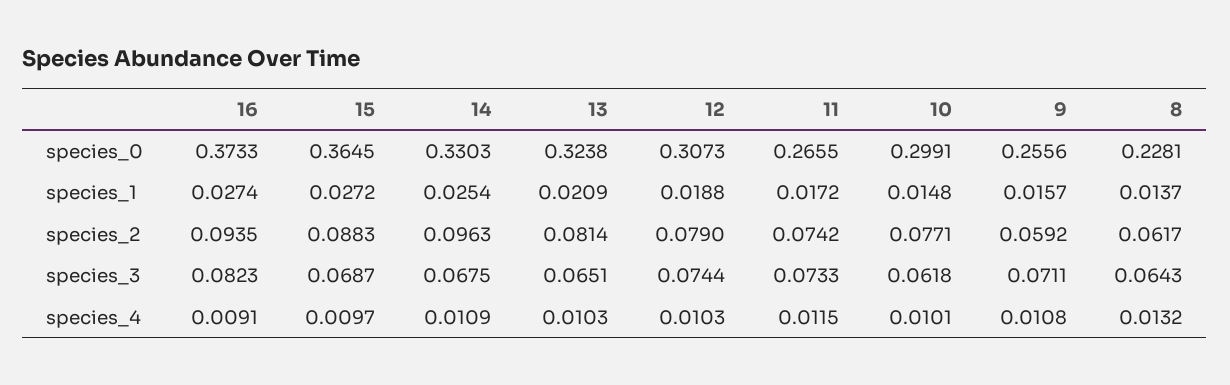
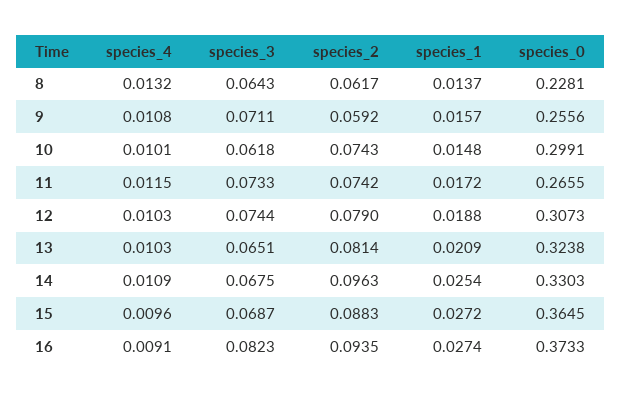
  {
    "16": {
      "species_0": 0.3733,
      "species_1": 0.0274,
      "species_2": 0.0935,
      "species_3": 0.0823,
      "species_4": 0.0091
    },
    "15": {
      "species_0": 0.3645,
      "species_1": 0.0272,
      "species_2": 0.0883,
      "species_3": 0.0687,
-     "species_4": 0.0097
+     "species_4": 0.0096
    },
    "14": {
      "species_0": 0.3303,
      "species_1": 0.0254,
      "species_2": 0.0963,
      "species_3": 0.0675,
      "species_4": 0.0109
    },
    "13": {
      "species_0": 0.3238,
      "species_1": 0.0209,
      "species_2": 0.0814,
      "species_3": 0.0651,
      "species_4": 0.0103
    },
    "12": {
      "species_0": 0.3073,
      "species_1": 0.0188,
      "species_2": 0.079,
      "species_3": 0.0744,
      "species_4": 0.0103
    },
    "11": {
      "species_0": 0.2655,
      "species_1": 0.0172,
      "species_2": 0.0742,
      "species_3": 0.0733,
      "species_4": 0.0115
    },
    "10": {
      "species_0": 0.2991,
      "species_1": 0.0148,
-     "species_2": 0.0771,
+     "species_2": 0.0743,
      "species_3": 0.0618,
      "species_4": 0.0101
    },
    "9": {
      "species_0": 0.2556,
      "species_1": 0.0157,
      "species_2": 0.0592,
      "species_3": 0.0711,
      "species_4": 0.0108
    },
    "8": {
      "species_0": 0.2281,
      "species_1": 0.0137,
      "species_2": 0.0617,
      "species_3": 0.0643,
      "species_4": 0.0132
    }
  }

